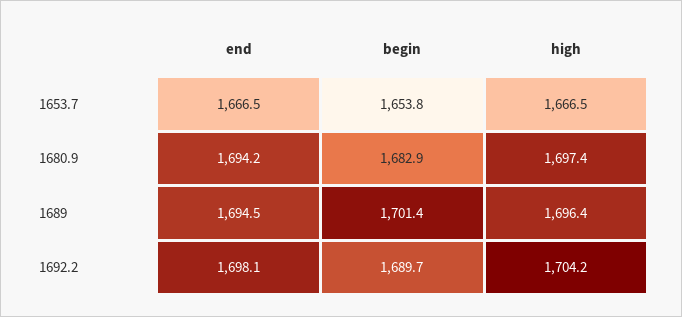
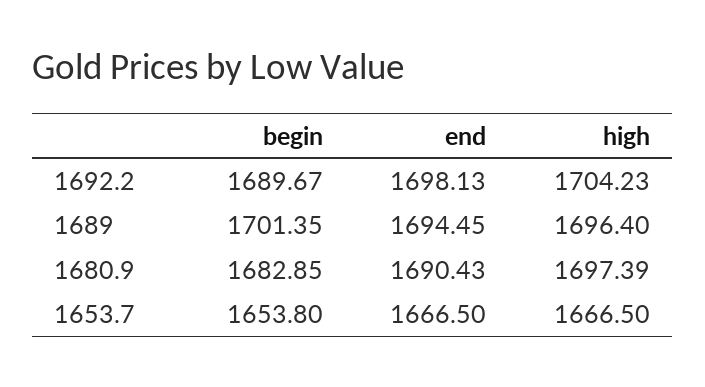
  {
    "end": {
      "1653.7": 1666.5,
-     "1680.9": 1694.2,
+     "1680.9": 1690.43,
      "1689": 1694.45,
      "1692.2": 1698.13
    },
    "begin": {
      "1653.7": 1653.8,
      "1680.9": 1682.85,
      "1689": 1701.35,
      "1692.2": 1689.67
    },
    "high": {
      "1653.7": 1666.5,
      "1680.9": 1697.39,
      "1689": 1696.4,
      "1692.2": 1704.23
    }
  }

